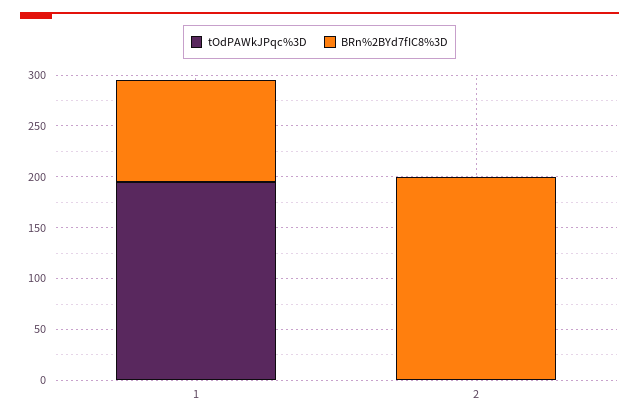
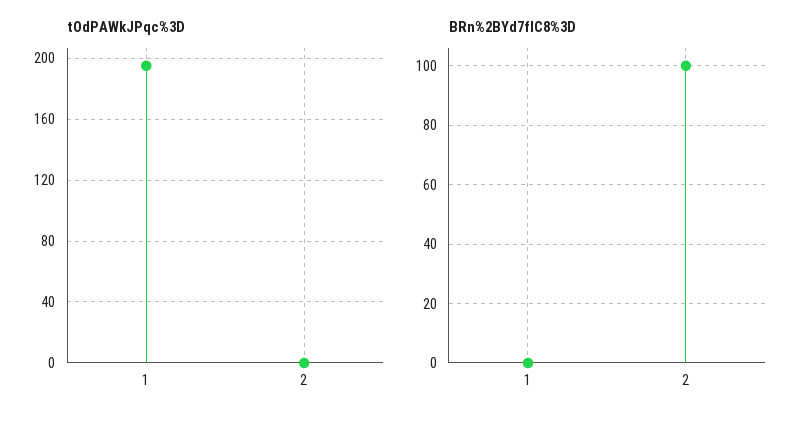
  {
    "tOdPAWkJPqc%3D": {
      "1": 195,
      "2": 0
    },
    "BRn%2BYd7fIC8%3D": {
-     "1": 100,
+     "1": 0,
-     "2": 200
+     "2": 100
    }
  }

